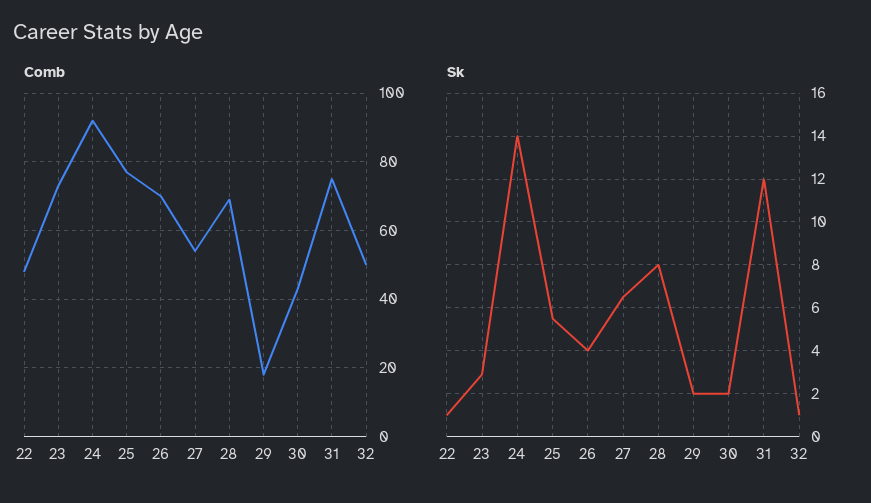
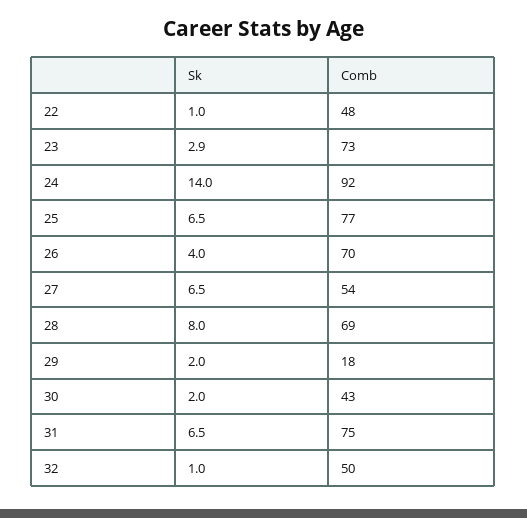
  {
    "Comb": {
      "22": 48,
      "23": 73,
      "24": 92,
      "25": 77,
      "26": 70,
      "27": 54,
      "28": 69,
      "29": 18,
      "30": 43,
      "31": 75,
      "32": 50
    },
    "Sk": {
      "22": 1,
      "23": 2.9,
      "24": 14,
-     "25": 5.5,
+     "25": 6.5,
      "26": 4,
      "27": 6.5,
      "28": 8,
      "29": 2,
      "30": 2,
-     "31": 12,
+     "31": 6.5,
      "32": 1
    }
  }

